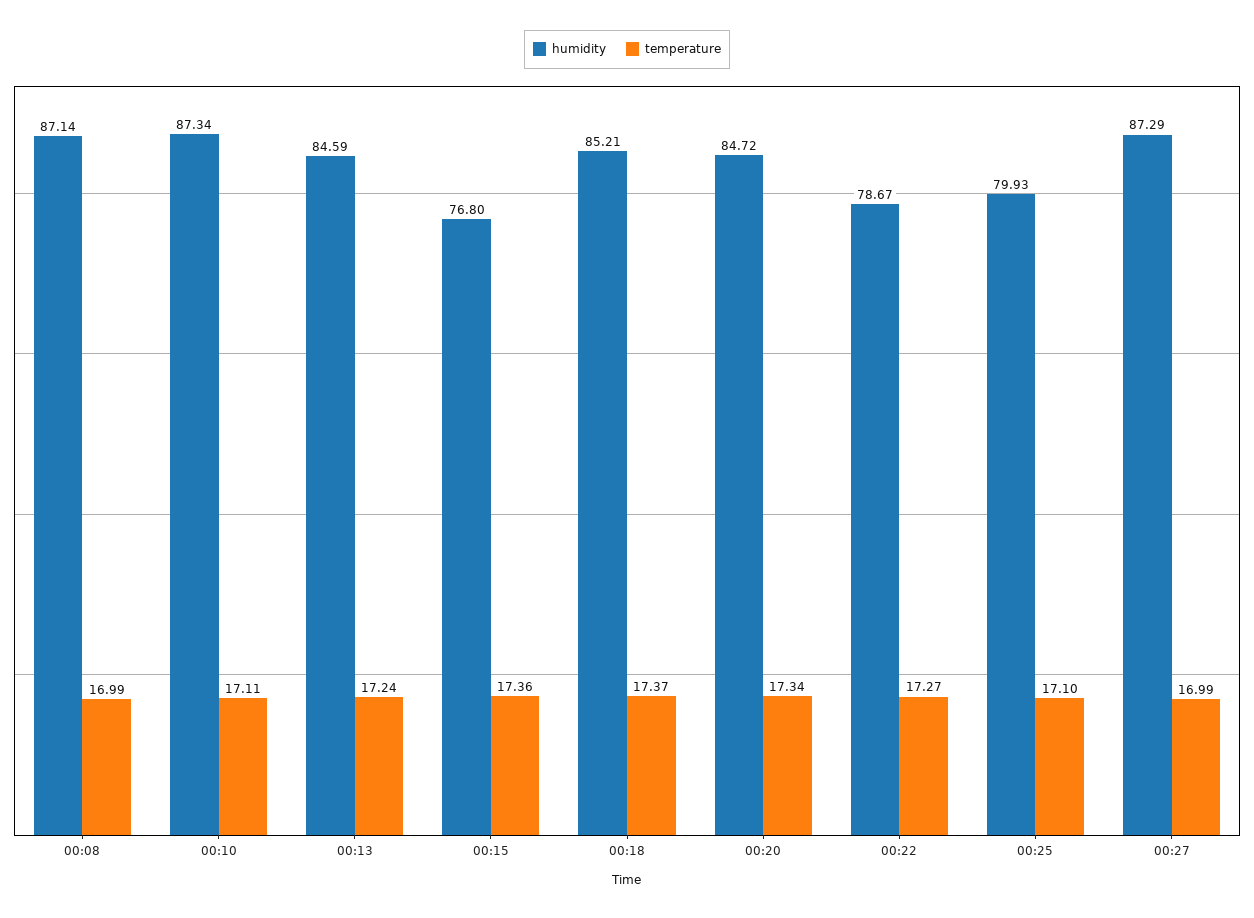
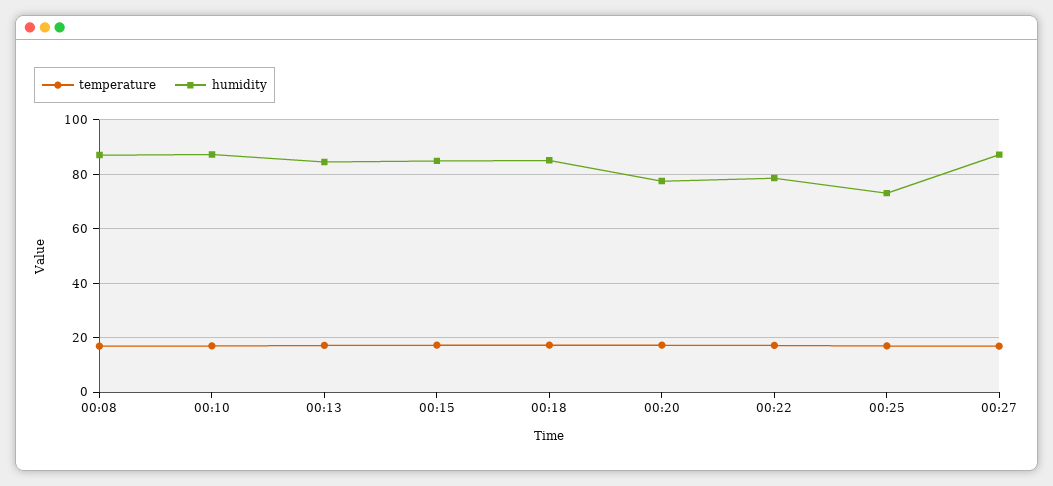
  {
    "humidity": {
      "00:08": 87.14,
      "00:10": 87.34,
      "00:13": 84.59,
-     "00:15": 76.8,
+     "00:15": 85,
      "00:18": 85.21,
-     "00:20": 84.72,
+     "00:20": 77.5,
      "00:22": 78.67,
-     "00:25": 79.93,
+     "00:25": 72.5,
      "00:27": 87.29
    },
    "temperature": {
      "00:08": 16.99,
      "00:10": 17.11,
      "00:13": 17.24,
      "00:15": 17.36,
      "00:18": 17.37,
      "00:20": 17.34,
      "00:22": 17.27,
      "00:25": 17.1,
      "00:27": 16.99
    }
  }

